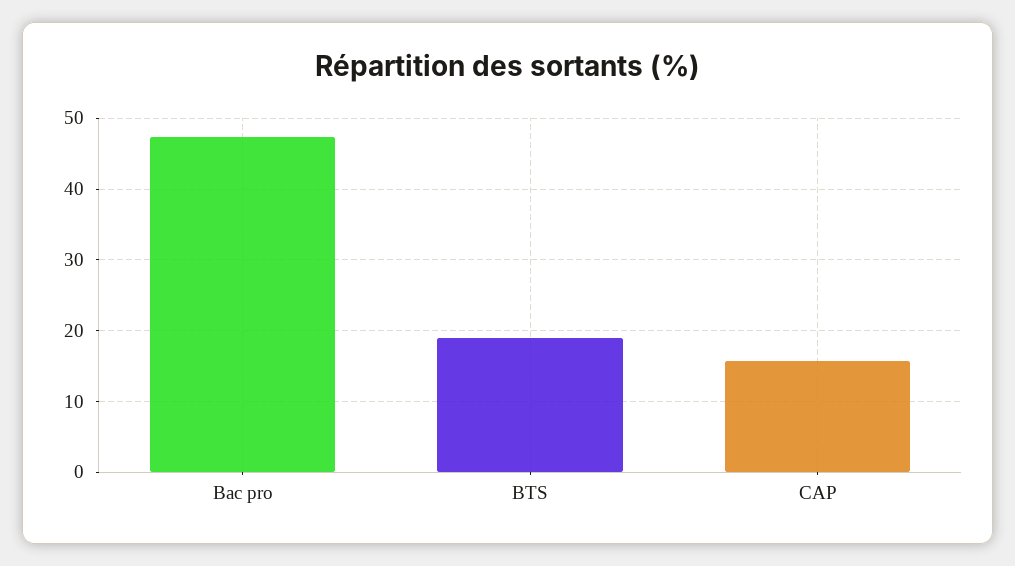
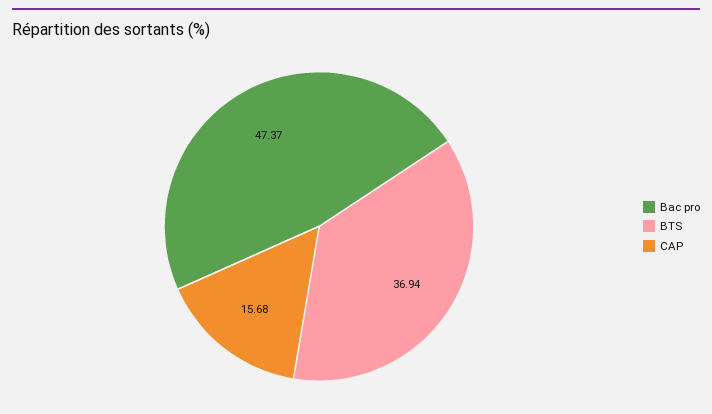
  {
    "Bac pro": 47.37,
-   "BTS": 19,
+   "BTS": 36.94,
    "CAP": 15.68
  }

